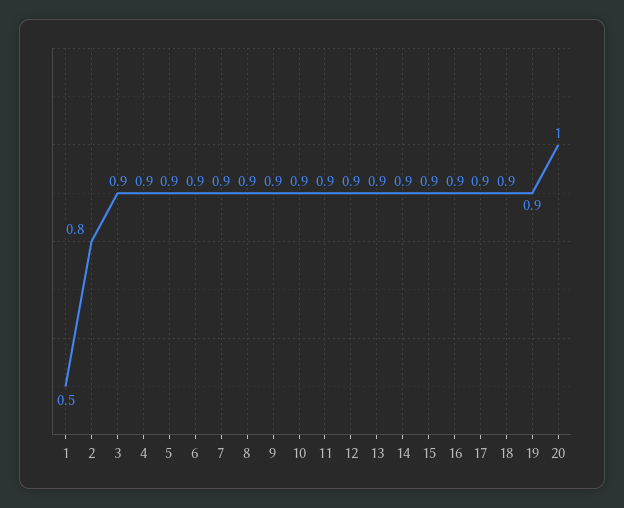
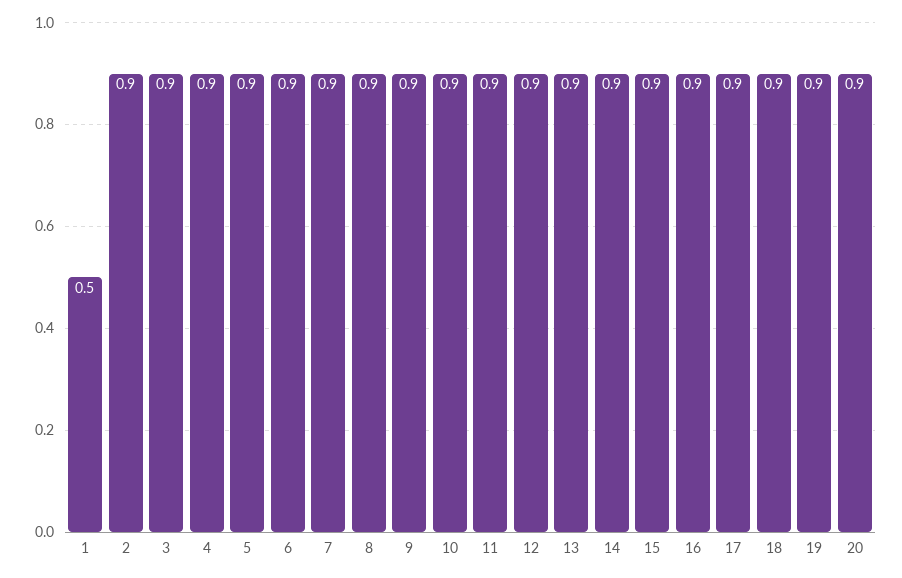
  {
    "1": 0.5,
-   "2": 0.8,
+   "2": 0.9,
    "3": 0.9,
    "4": 0.9,
    "5": 0.9,
    "6": 0.9,
    "7": 0.9,
    "8": 0.9,
    "9": 0.9,
    "10": 0.9,
    "11": 0.9,
    "12": 0.9,
    "13": 0.9,
    "14": 0.9,
    "15": 0.9,
    "16": 0.9,
    "17": 0.9,
    "18": 0.9,
    "19": 0.9,
-   "20": 1
+   "20": 0.9
  }

